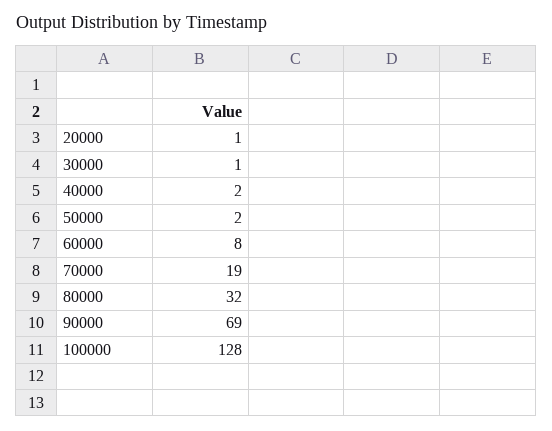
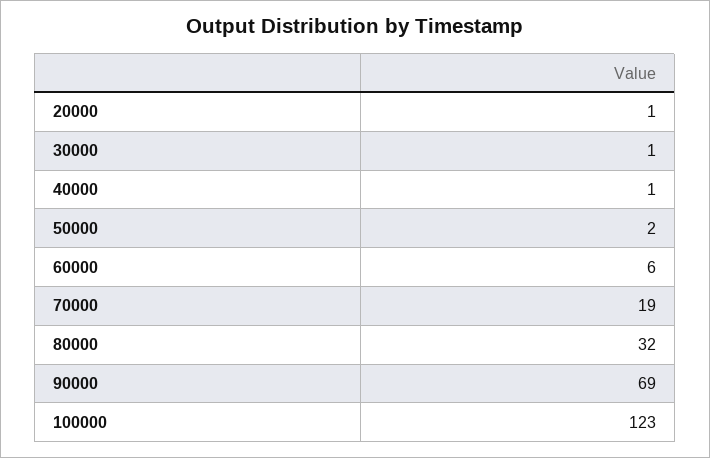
  {
    "20000": 1,
    "30000": 1,
-   "40000": 2,
+   "40000": 1,
    "50000": 2,
-   "60000": 8,
+   "60000": 6,
    "70000": 19,
    "80000": 32,
    "90000": 69,
-   "100000": 128
+   "100000": 123
  }

